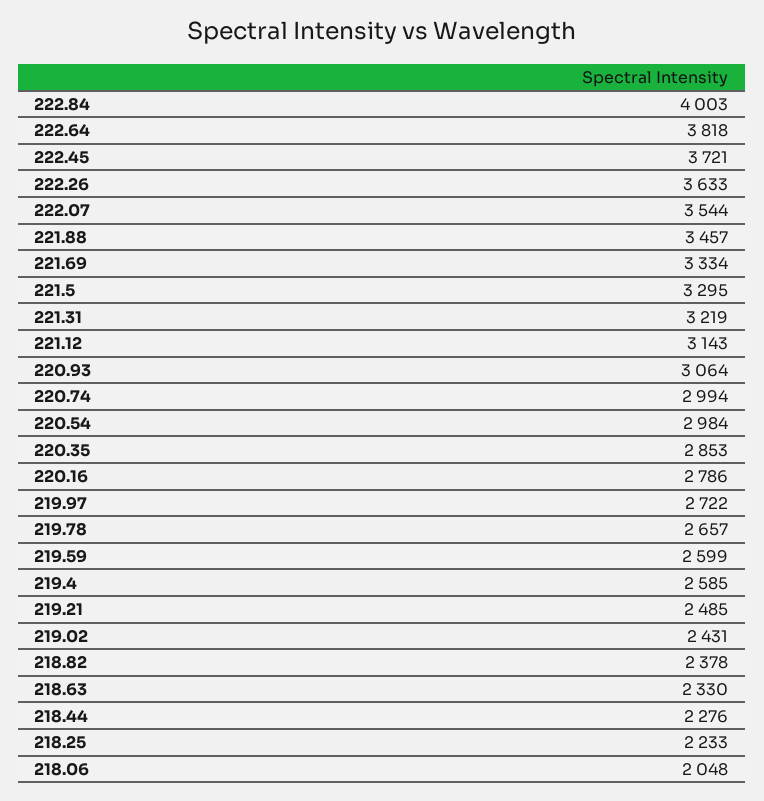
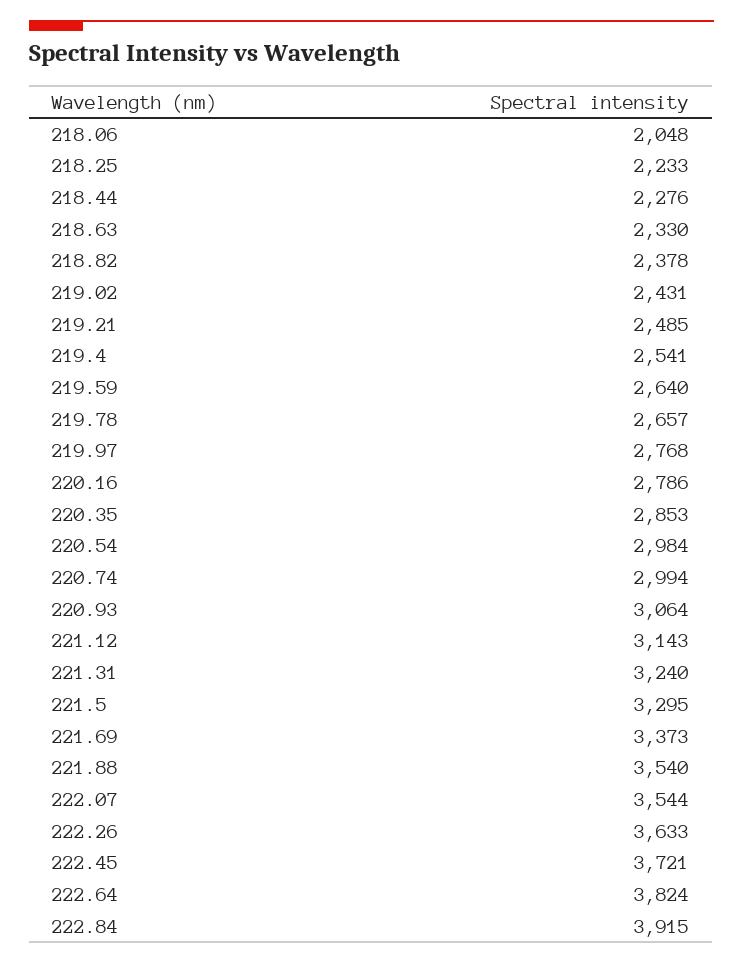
  {
-   "222.84": 4003,
+   "222.84": 3915,
-   "222.64": 3818,
+   "222.64": 3824,
    "222.45": 3721,
    "222.26": 3633,
    "222.07": 3544,
-   "221.88": 3457,
+   "221.88": 3540,
-   "221.69": 3334,
+   "221.69": 3373,
    "221.5": 3295,
-   "221.31": 3219,
+   "221.31": 3240,
    "221.12": 3143,
    "220.93": 3064,
    "220.74": 2994,
    "220.54": 2984,
    "220.35": 2853,
    "220.16": 2786,
-   "219.97": 2722,
+   "219.97": 2768,
    "219.78": 2657,
-   "219.59": 2599,
+   "219.59": 2640,
-   "219.4": 2585,
+   "219.4": 2541,
    "219.21": 2485,
    "219.02": 2431,
    "218.82": 2378,
    "218.63": 2330,
    "218.44": 2276,
    "218.25": 2233,
    "218.06": 2048
  }

